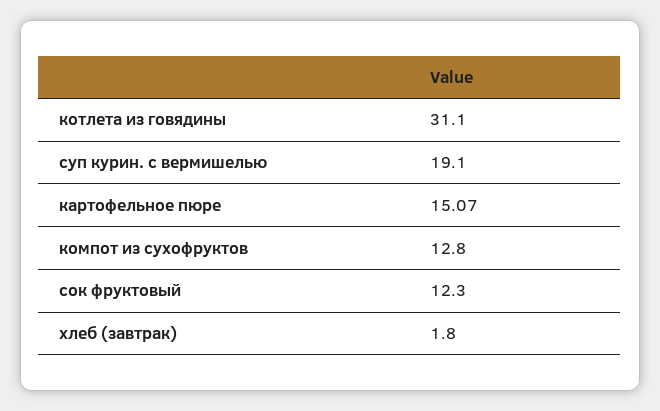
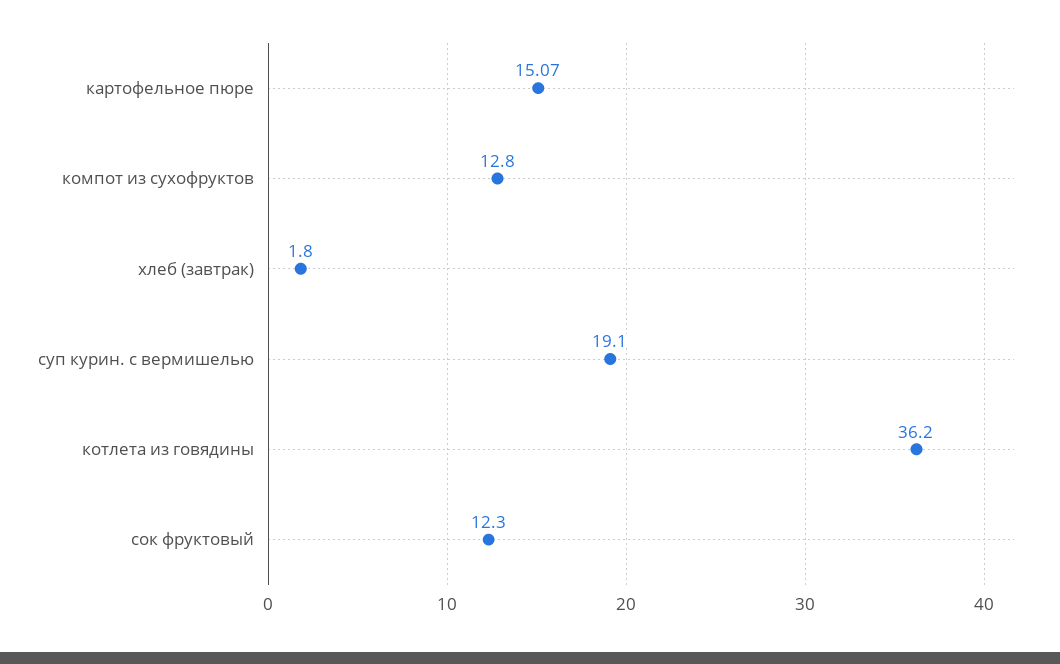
  {
-   "котлета из говядины": 31.1,
+   "котлета из говядины": 36.2,
    "суп курин. с вермишелью": 19.1,
    "картофельное пюре": 15.07,
    "компот из сухофруктов": 12.8,
    "сок фруктовый": 12.3,
    "хлеб (завтрак)": 1.8
  }

